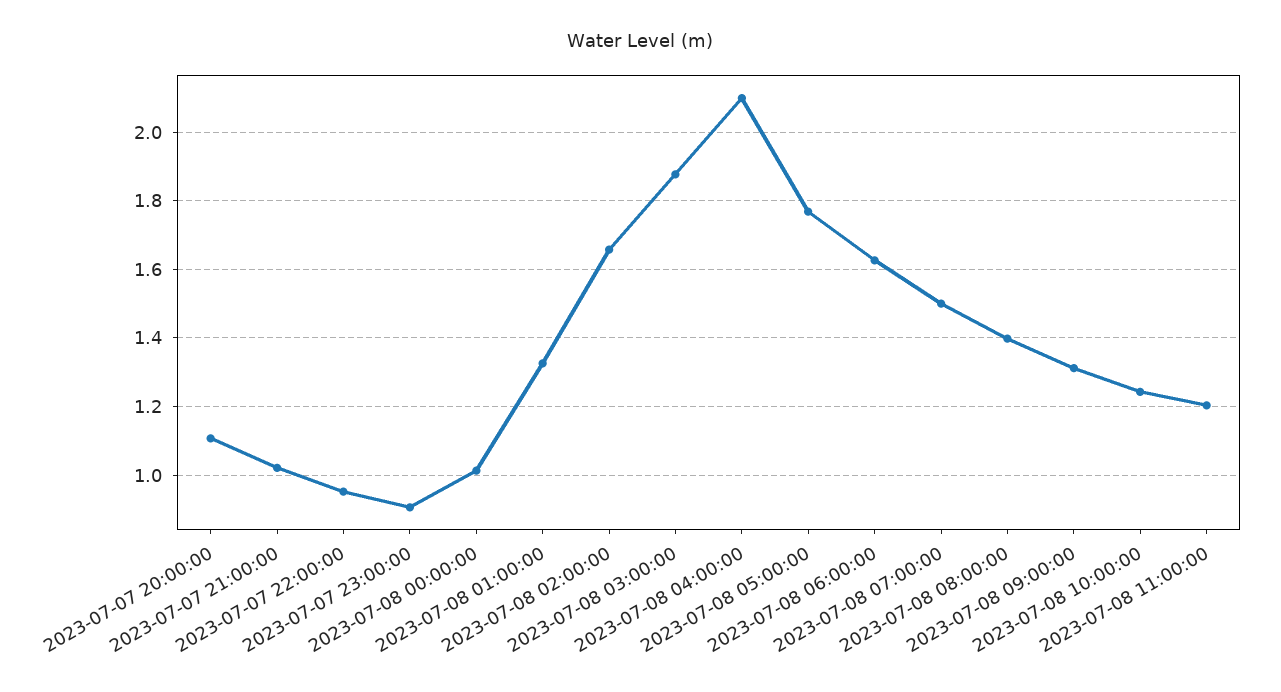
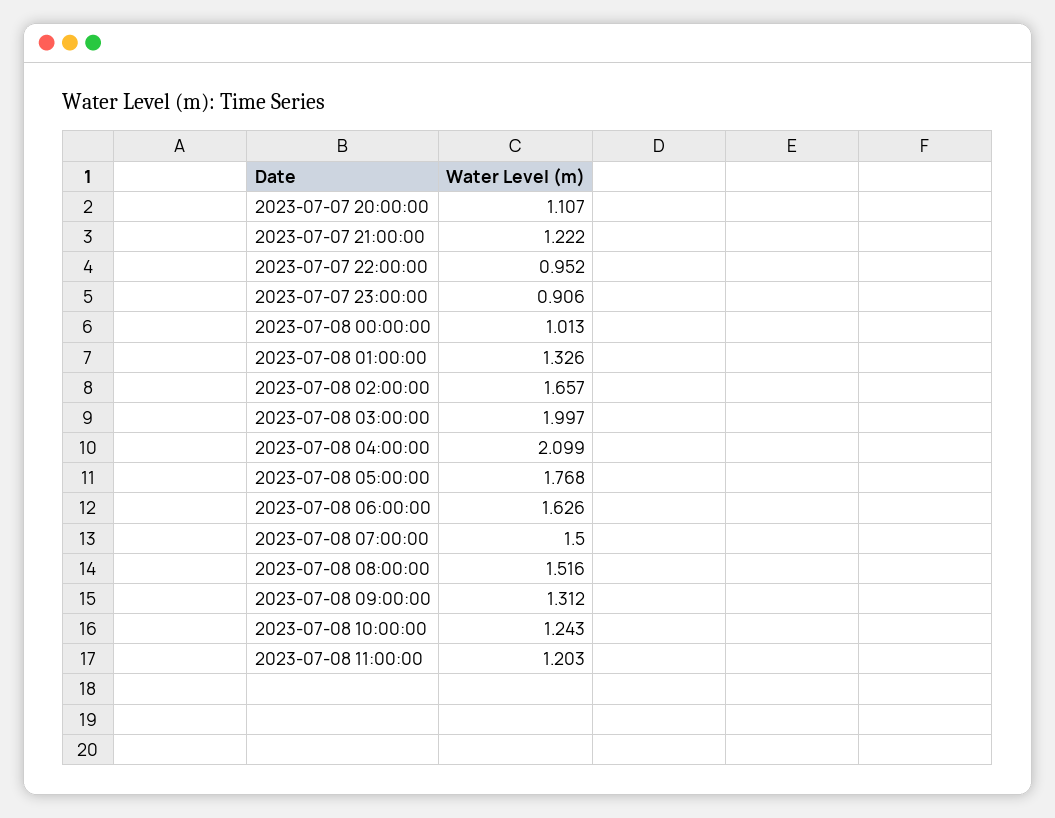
  {
    "2023-07-07 20:00:00": 1.107,
-   "2023-07-07 21:00:00": 1.02,
+   "2023-07-07 21:00:00": 1.222,
    "2023-07-07 22:00:00": 0.952,
    "2023-07-07 23:00:00": 0.906,
    "2023-07-08 00:00:00": 1.013,
    "2023-07-08 01:00:00": 1.326,
    "2023-07-08 02:00:00": 1.657,
-   "2023-07-08 03:00:00": 1.88,
+   "2023-07-08 03:00:00": 1.997,
    "2023-07-08 04:00:00": 2.099,
    "2023-07-08 05:00:00": 1.768,
    "2023-07-08 06:00:00": 1.626,
    "2023-07-08 07:00:00": 1.5,
-   "2023-07-08 08:00:00": 1.4,
+   "2023-07-08 08:00:00": 1.516,
    "2023-07-08 09:00:00": 1.312,
    "2023-07-08 10:00:00": 1.243,
    "2023-07-08 11:00:00": 1.203
  }

